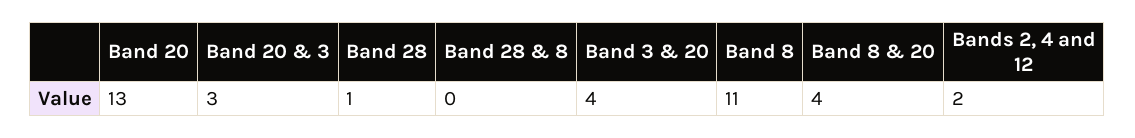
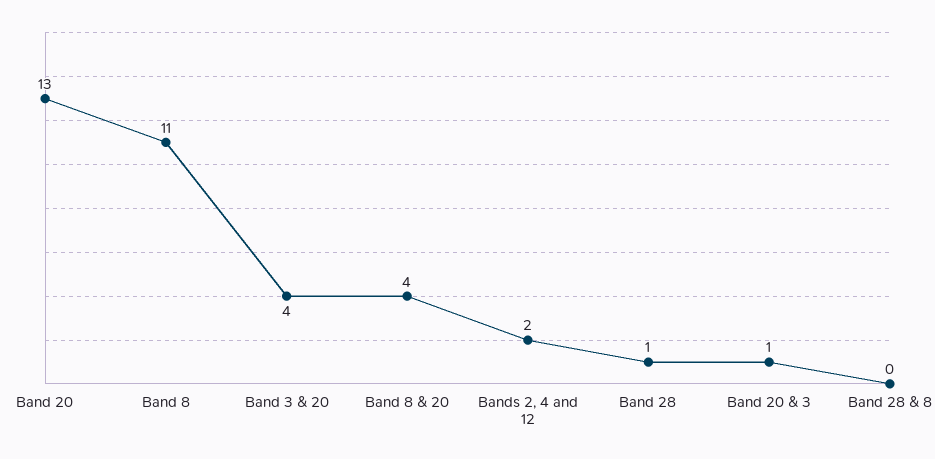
  {
    "Band 20": 13,
-   "Band 20 & 3": 3,
+   "Band 20 & 3": 1,
    "Band 28": 1,
    "Band 28 & 8": 0,
    "Band 3 & 20": 4,
    "Band 8": 11,
    "Band 8 & 20": 4,
    "Bands 2, 4 and 12": 2
  }

